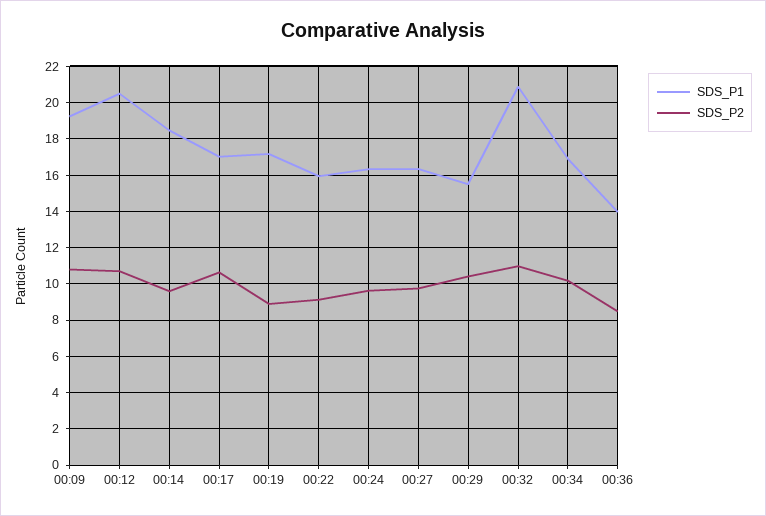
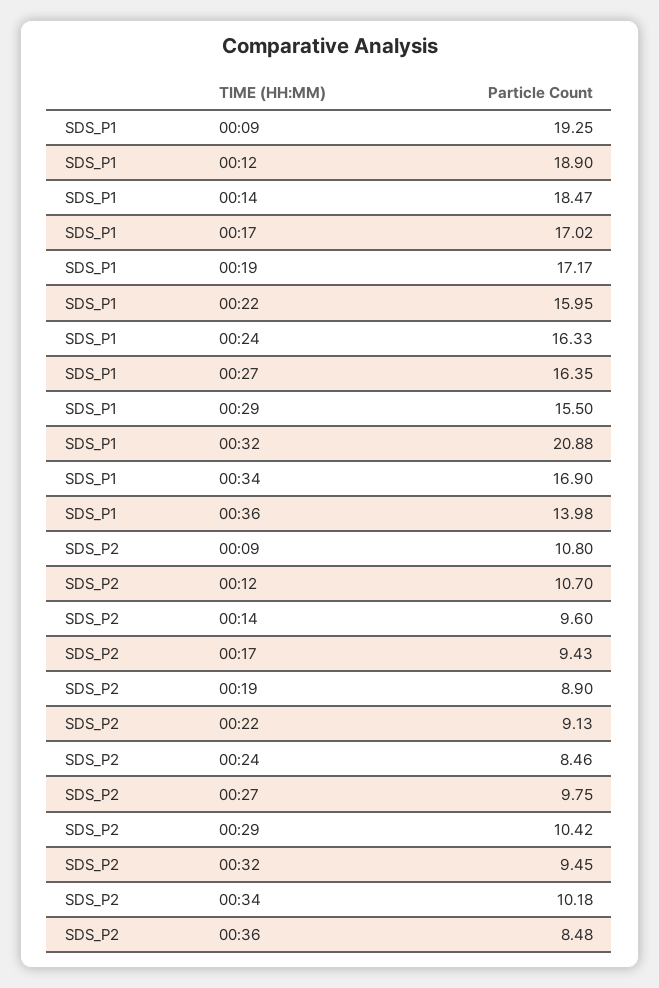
  {
    "SDS_P1": {
      "00:09": 19.25,
-     "00:12": 20.5,
+     "00:12": 18.9,
      "00:14": 18.47,
      "00:17": 17.02,
      "00:19": 17.17,
      "00:22": 15.95,
      "00:24": 16.33,
      "00:27": 16.35,
      "00:29": 15.5,
      "00:32": 20.88,
      "00:34": 16.9,
      "00:36": 13.98
    },
    "SDS_P2": {
      "00:09": 10.8,
      "00:12": 10.7,
      "00:14": 9.6,
-     "00:17": 10.5,
+     "00:17": 9.43,
      "00:19": 8.9,
      "00:22": 9.13,
-     "00:24": 9.5,
+     "00:24": 8.46,
      "00:27": 9.75,
      "00:29": 10.42,
-     "00:32": 11,
+     "00:32": 9.45,
      "00:34": 10.18,
      "00:36": 8.48
    }
  }

